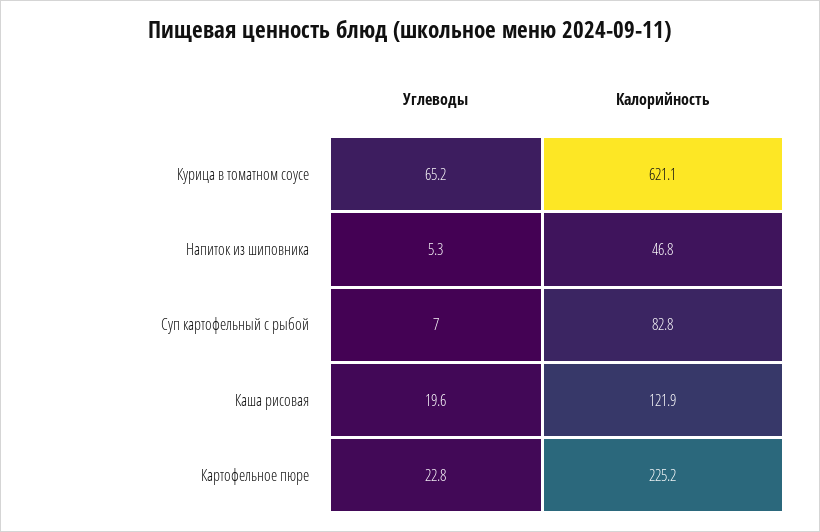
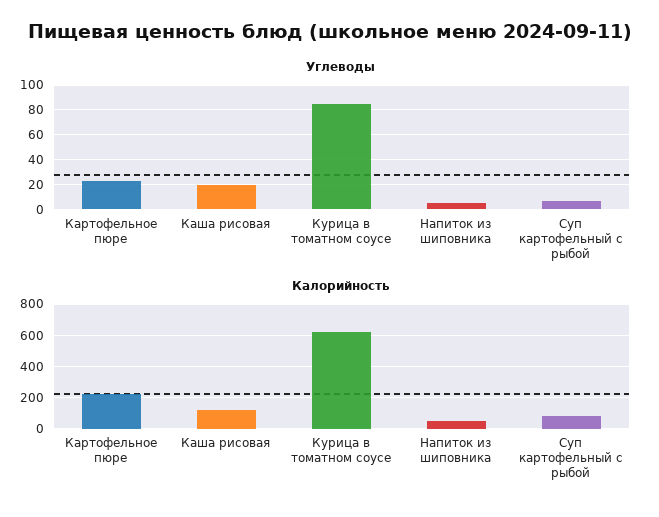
  {
    "Углеводы": {
-     "Курица в томатном соусе": 65.2,
+     "Курица в томатном соусе": 85,
      "Напиток из шиповника": 5.3,
      "Суп картофельный с рыбой": 7,
      "Каша рисовая": 19.6,
      "Картофельное пюре": 22.8
    },
    "Калорийность": {
      "Курица в томатном соусе": 621.1,
      "Напиток из шиповника": 46.8,
      "Суп картофельный с рыбой": 82.8,
      "Каша рисовая": 121.9,
      "Картофельное пюре": 225.2
    }
  }

